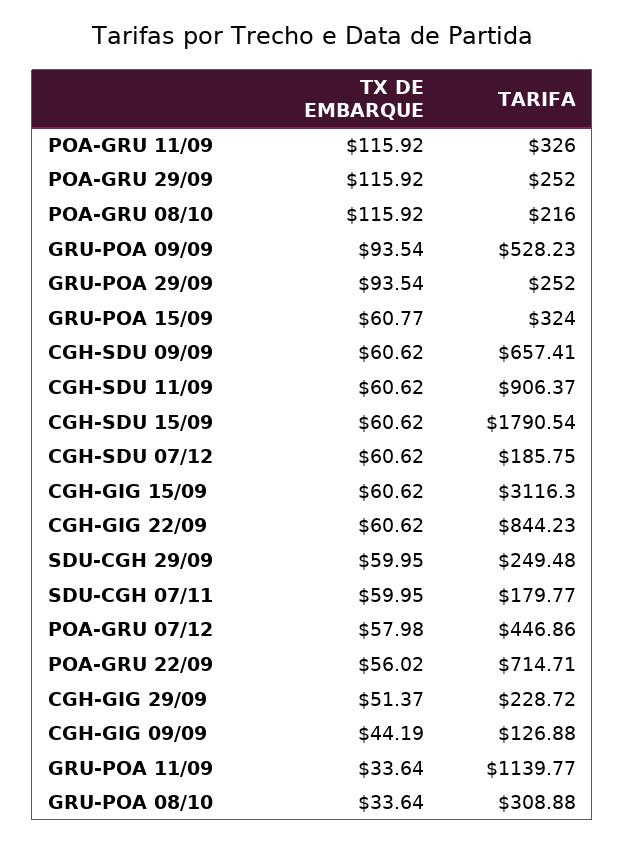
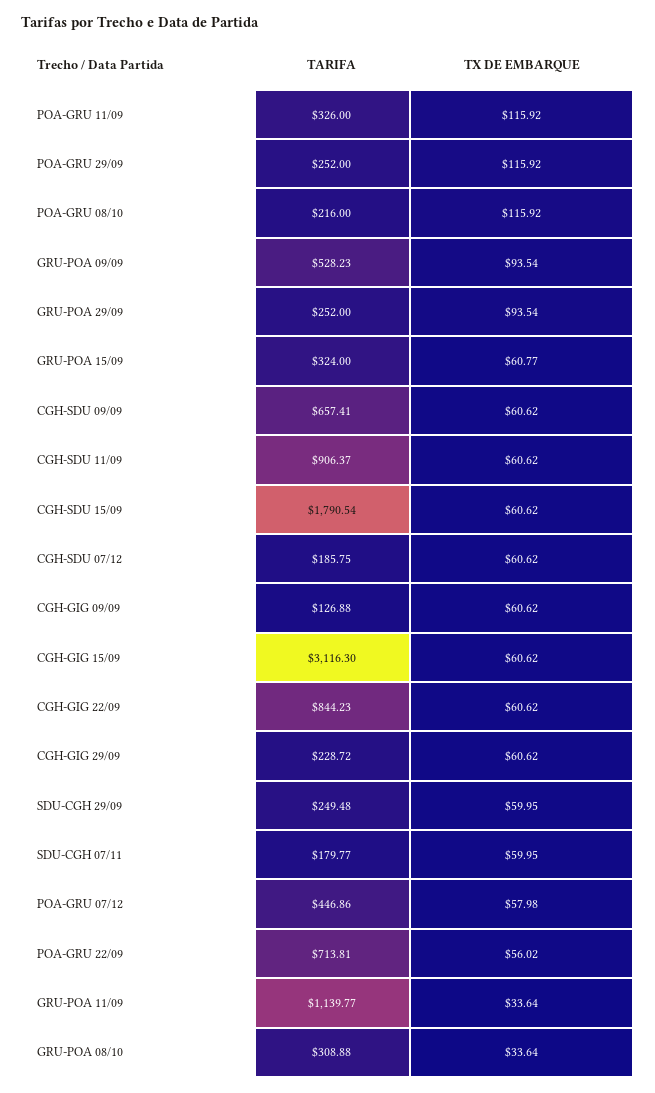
  {
    "TX DE EMBARQUE": {
      "POA-GRU 11/09": 115.92,
      "POA-GRU 29/09": 115.92,
      "POA-GRU 08/10": 115.92,
      "GRU-POA 09/09": 93.54,
      "GRU-POA 29/09": 93.54,
      "GRU-POA 15/09": 60.77,
      "CGH-SDU 09/09": 60.62,
      "CGH-SDU 11/09": 60.62,
      "CGH-SDU 15/09": 60.62,
      "CGH-SDU 07/12": 60.62,
      "CGH-GIG 15/09": 60.62,
      "CGH-GIG 22/09": 60.62,
      "SDU-CGH 29/09": 59.95,
      "SDU-CGH 07/11": 59.95,
      "POA-GRU 07/12": 57.98,
      "POA-GRU 22/09": 56.02,
-     "CGH-GIG 29/09": 51.37,
+     "CGH-GIG 29/09": 60.62,
-     "CGH-GIG 09/09": 44.19,
+     "CGH-GIG 09/09": 60.62,
      "GRU-POA 11/09": 33.64,
      "GRU-POA 08/10": 33.64
    },
    "TARIFA": {
      "POA-GRU 11/09": 326,
      "POA-GRU 29/09": 252,
      "POA-GRU 08/10": 216,
      "GRU-POA 09/09": 528.23,
      "GRU-POA 29/09": 252,
      "GRU-POA 15/09": 324,
      "CGH-SDU 09/09": 657.41,
      "CGH-SDU 11/09": 906.37,
      "CGH-SDU 15/09": 1790.54,
      "CGH-SDU 07/12": 185.75,
      "CGH-GIG 15/09": 3116.3,
      "CGH-GIG 22/09": 844.23,
      "SDU-CGH 29/09": 249.48,
      "SDU-CGH 07/11": 179.77,
      "POA-GRU 07/12": 446.86,
-     "POA-GRU 22/09": 714.71,
+     "POA-GRU 22/09": 713.81,
      "CGH-GIG 29/09": 228.72,
      "CGH-GIG 09/09": 126.88,
      "GRU-POA 11/09": 1139.77,
      "GRU-POA 08/10": 308.88
    }
  }

